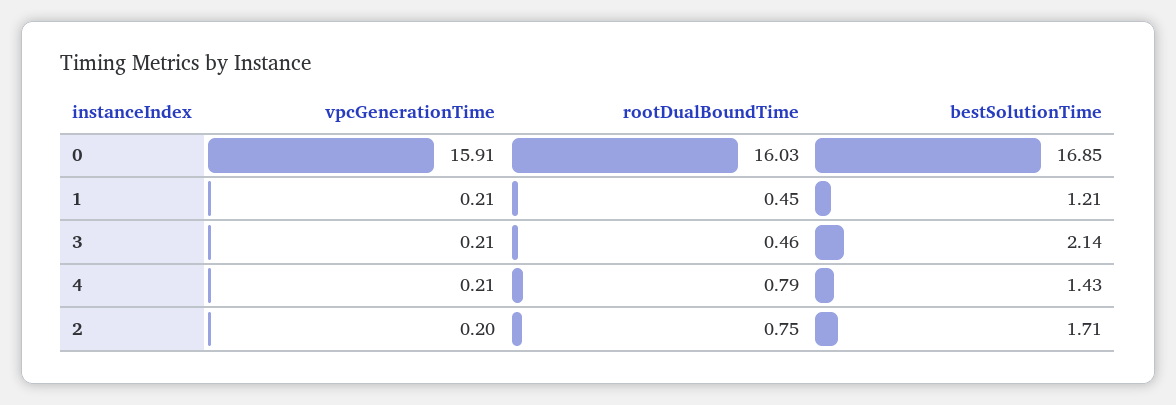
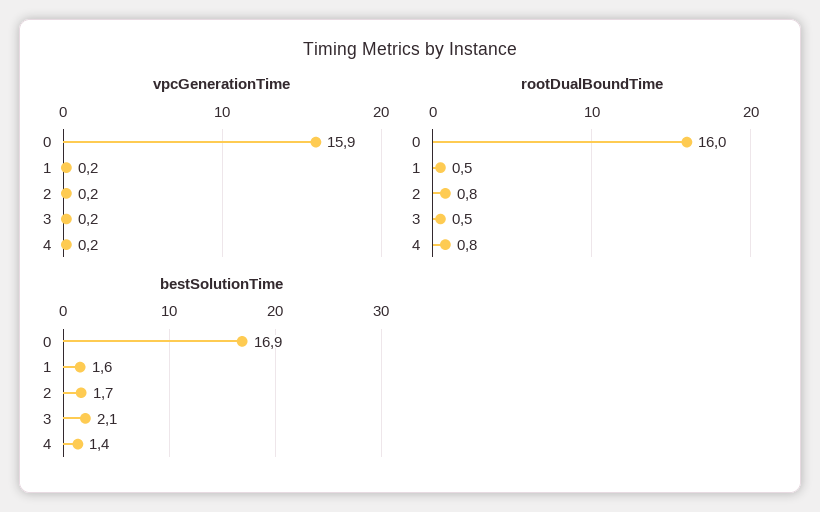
  {
    "vpcGenerationTime": {
      "0": 15.91,
      "1": 0.21,
      "3": 0.21,
      "4": 0.21,
      "2": 0.2
    },
    "rootDualBoundTime": {
      "0": 16.03,
      "1": 0.45,
      "3": 0.46,
      "4": 0.79,
      "2": 0.75
    },
    "bestSolutionTime": {
      "0": 16.85,
-     "1": 1.21,
+     "1": 1.6,
      "3": 2.14,
      "4": 1.43,
      "2": 1.71
    }
  }

